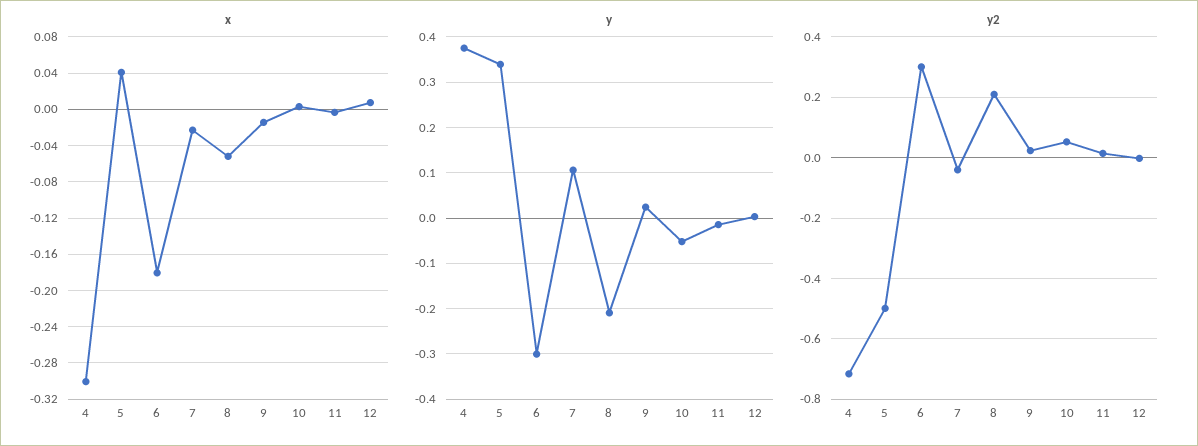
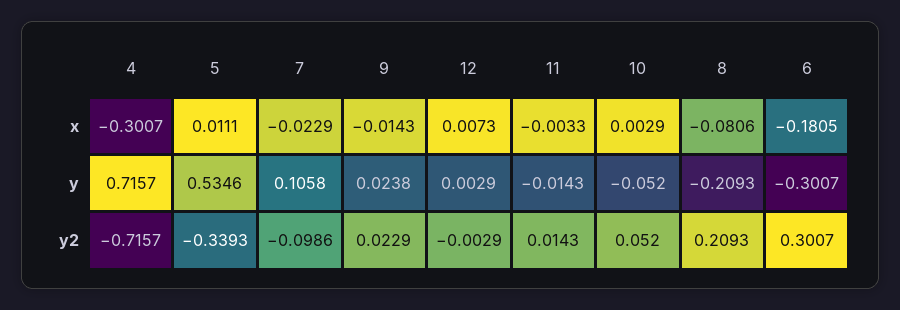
  {
    "x": {
      "4": -0.3007,
-     "5": 0.04,
+     "5": 0.0111,
      "6": -0.1805,
      "7": -0.0229,
-     "8": -0.05,
+     "8": -0.0806,
      "9": -0.0143,
      "10": 0.0029,
      "11": -0.0033,
      "12": 0.0073
    },
    "y": {
-     "4": 0.38,
+     "4": 0.7157,
-     "5": 0.34,
+     "5": 0.5346,
      "6": -0.3007,
      "7": 0.1058,
      "8": -0.2093,
      "9": 0.0238,
      "10": -0.052,
      "11": -0.0143,
      "12": 0.0029
    },
    "y2": {
      "4": -0.7157,
-     "5": -0.5,
+     "5": -0.3393,
      "6": 0.3007,
-     "7": -0.04,
+     "7": -0.0986,
      "8": 0.2093,
      "9": 0.0229,
      "10": 0.052,
      "11": 0.0143,
      "12": -0.0029
    }
  }

